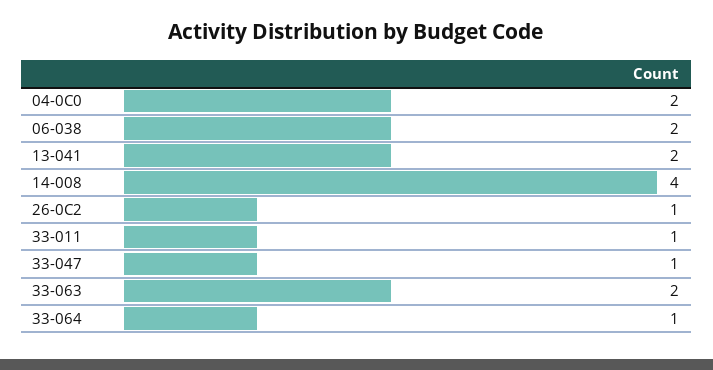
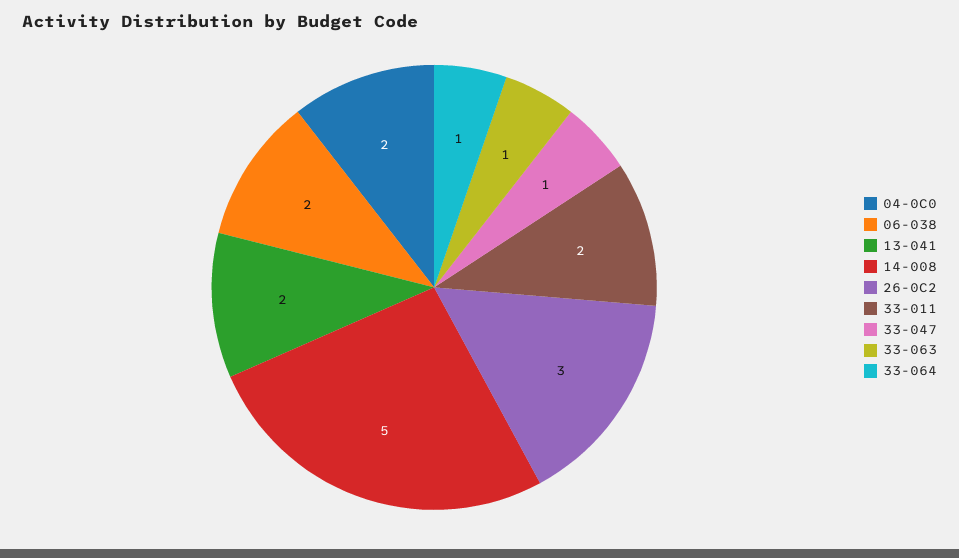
  {
    "04-0C0": 2,
    "06-038": 2,
    "13-041": 2,
-   "14-008": 4,
+   "14-008": 5,
-   "26-0C2": 1,
+   "26-0C2": 3,
-   "33-011": 1,
+   "33-011": 2,
    "33-047": 1,
-   "33-063": 2,
+   "33-063": 1,
    "33-064": 1
  }

